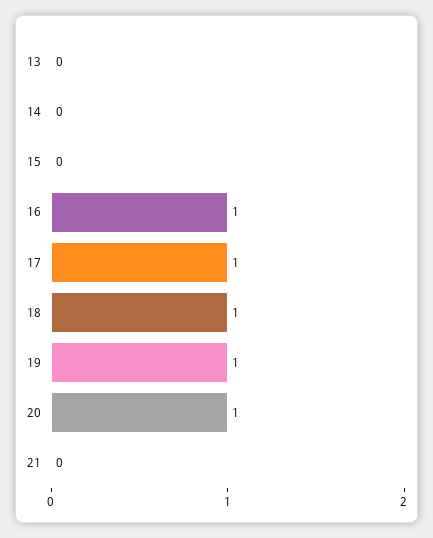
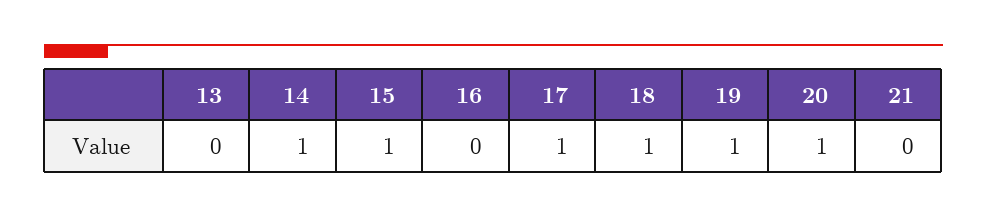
  {
    "13": 0,
-   "14": 0,
+   "14": 1,
-   "15": 0,
+   "15": 1,
-   "16": 1,
+   "16": 0,
    "17": 1,
    "18": 1,
    "19": 1,
    "20": 1,
    "21": 0
  }

